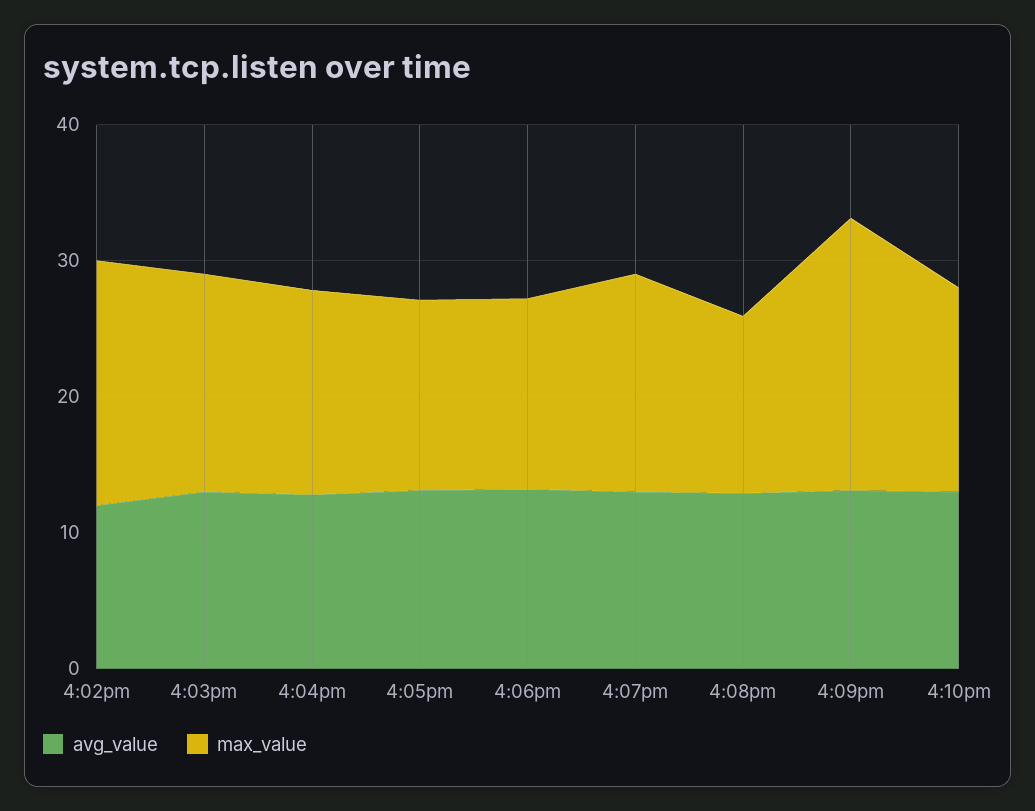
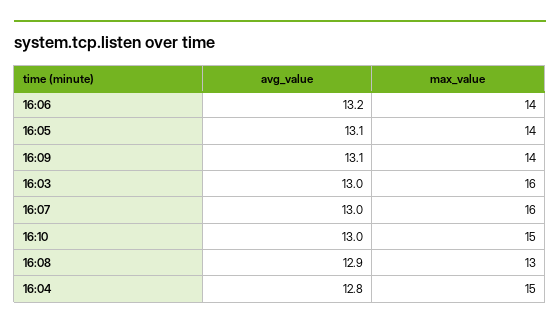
  {
    "avg_value": {
-     "4:02pm": 12,
      "4:03pm": 13,
      "4:04pm": 12.8,
      "4:05pm": 13.1,
      "4:06pm": 13.2,
      "4:07pm": 13,
      "4:08pm": 12.9,
      "4:09pm": 13.1,
      "4:10pm": 13
    },
    "max_value": {
-     "4:02pm": 18,
      "4:03pm": 16,
      "4:04pm": 15,
      "4:05pm": 14,
      "4:06pm": 14,
      "4:07pm": 16,
      "4:08pm": 13,
-     "4:09pm": 20,
+     "4:09pm": 14,
      "4:10pm": 15
    }
  }

